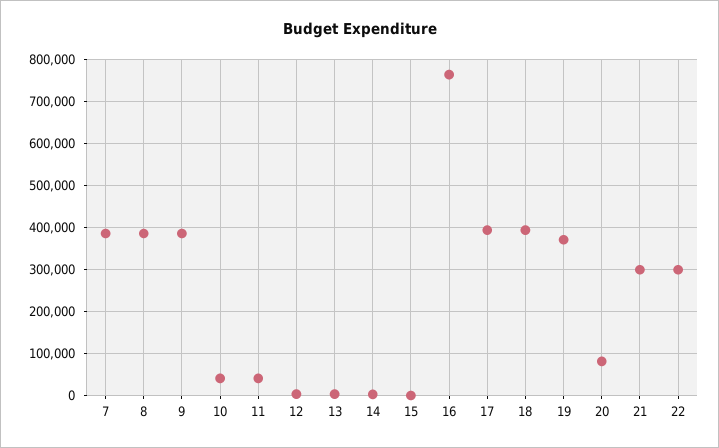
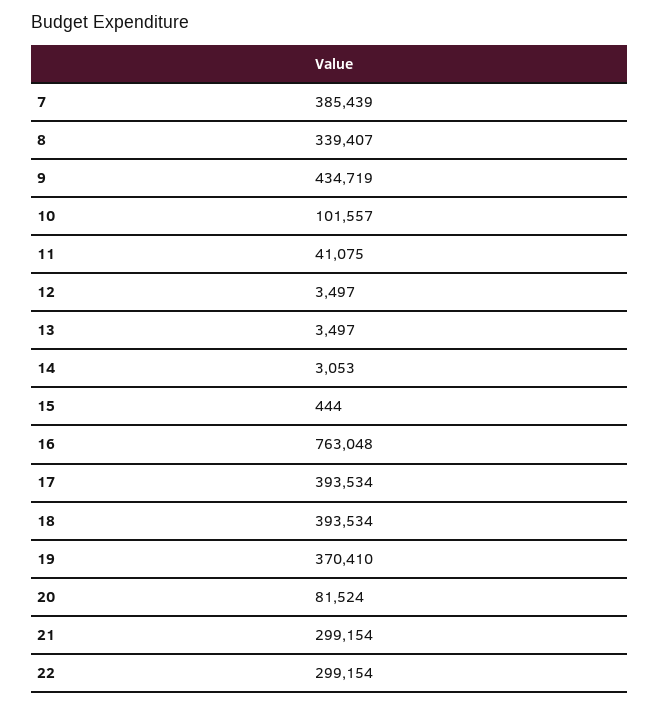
  {
    "7": 385439,
-   "8": 380000,
+   "8": 339407,
-   "9": 380000,
+   "9": 434719,
-   "10": 40000,
+   "10": 101557,
    "11": 41075,
    "12": 3497,
    "13": 3497,
    "14": 3053,
    "15": 444,
    "16": 763048,
    "17": 393534,
    "18": 393534,
    "19": 370410,
    "20": 81524,
    "21": 299154,
    "22": 299154
  }

